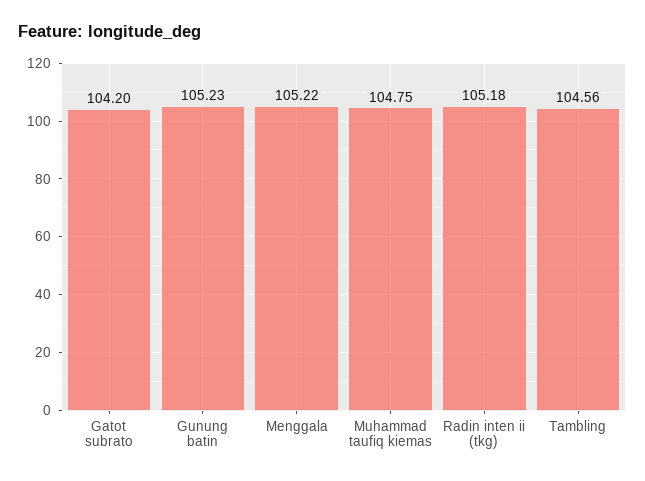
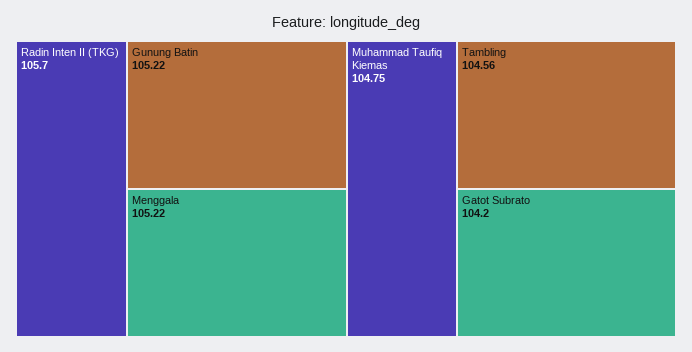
  {
    "Gatot subrato": 104.2,
-   "Gunung batin": 105.23,
+   "Gunung batin": 105.22,
    "Menggala": 105.22,
    "Muhammad taufiq kiemas": 104.75,
-   "Radin inten ii (tkg)": 105.18,
+   "Radin inten ii (tkg)": 105.7,
    "Tambling": 104.56
  }

